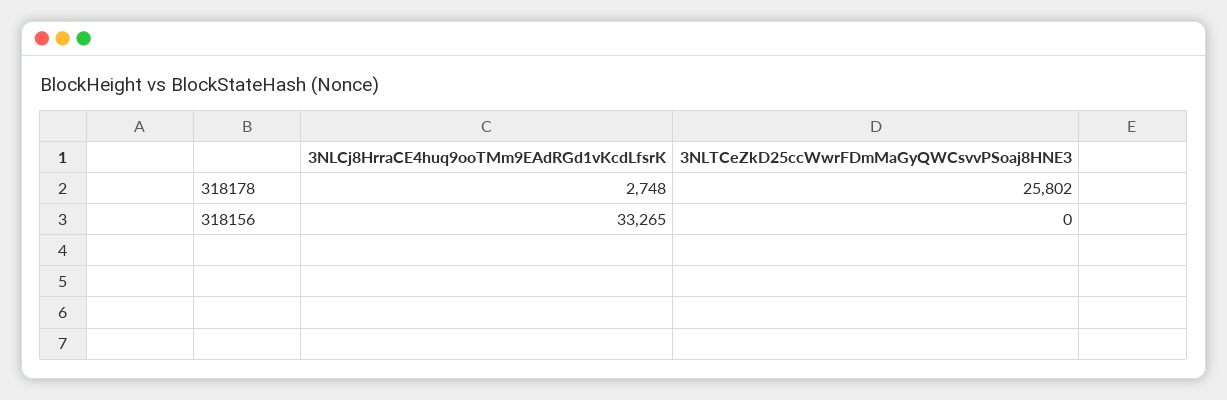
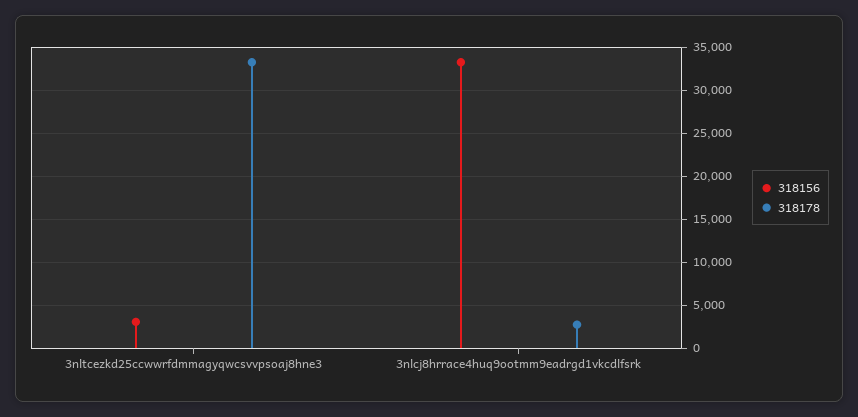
  {
    "318178": {
      "3NLCj8HrraCE4huq9ooTMm9EAdRGd1vKcdLfsrK": 2748,
-     "3NLTCeZkD25ccWwrFDmMaGyQWCsvvPSoaj8HNE3": 25802
+     "3NLTCeZkD25ccWwrFDmMaGyQWCsvvPSoaj8HNE3": 33000
    },
    "318156": {
      "3NLCj8HrraCE4huq9ooTMm9EAdRGd1vKcdLfsrK": 33265,
-     "3NLTCeZkD25ccWwrFDmMaGyQWCsvvPSoaj8HNE3": 0
+     "3NLTCeZkD25ccWwrFDmMaGyQWCsvvPSoaj8HNE3": 3000
    }
  }

